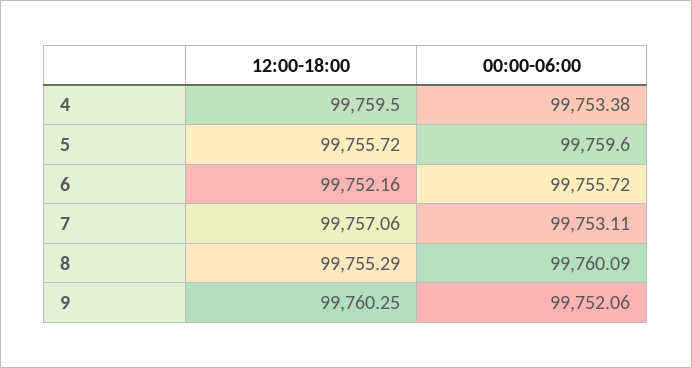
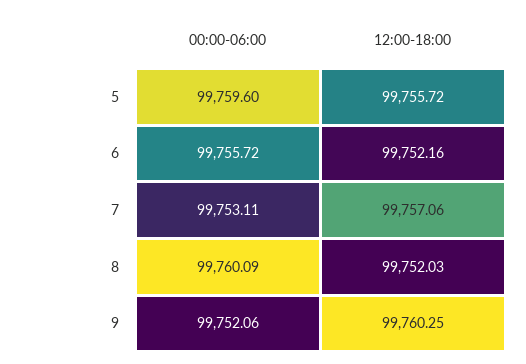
  {
    "12:00-18:00": {
-     "4": 99759.5,
      "5": 99755.72,
      "6": 99752.16,
      "7": 99757.06,
-     "8": 99755.29,
+     "8": 99752.03,
      "9": 99760.25
    },
    "00:00-06:00": {
-     "4": 99753.38,
      "5": 99759.6,
      "6": 99755.72,
      "7": 99753.11,
      "8": 99760.09,
      "9": 99752.06
    }
  }

